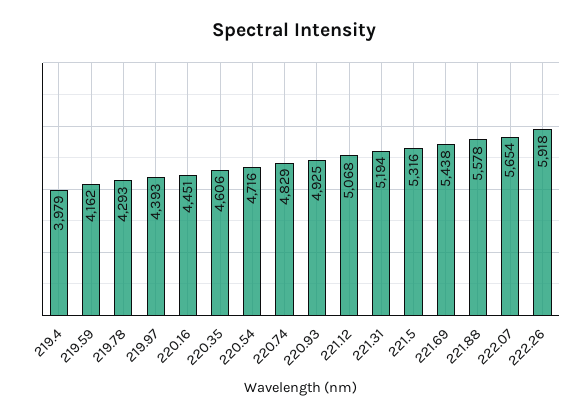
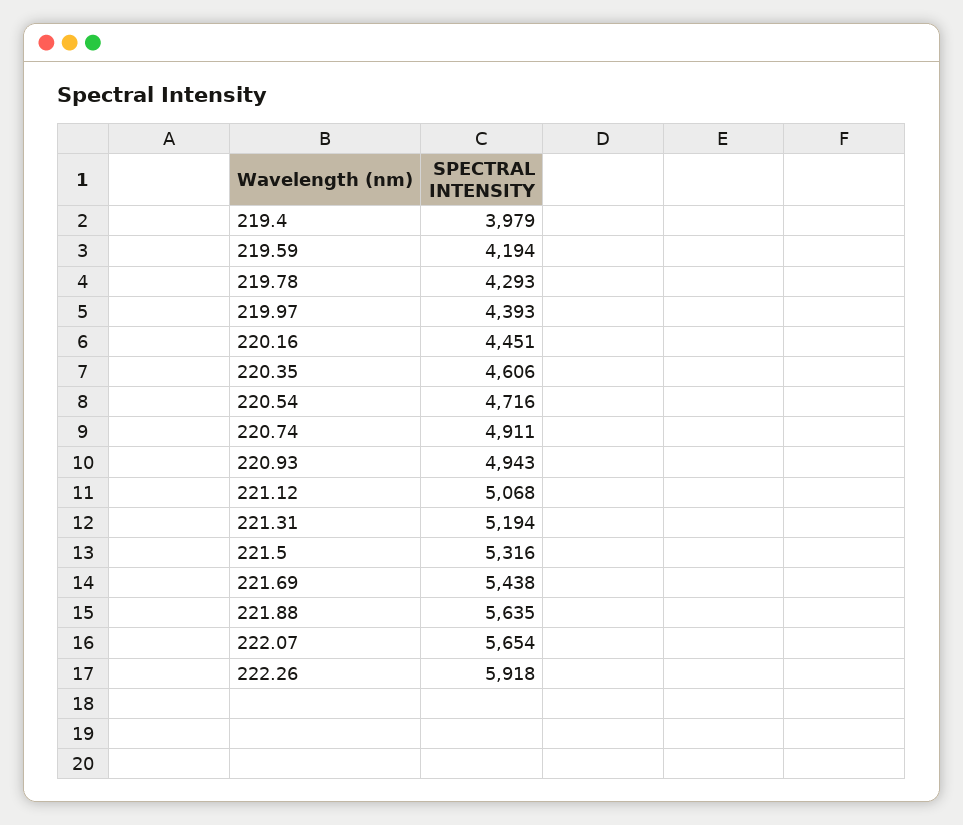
  {
    "219.4": 3979,
-   "219.59": 4162,
+   "219.59": 4194,
    "219.78": 4293,
    "219.97": 4393,
    "220.16": 4451,
    "220.35": 4606,
    "220.54": 4716,
-   "220.74": 4829,
+   "220.74": 4911,
-   "220.93": 4925,
+   "220.93": 4943,
    "221.12": 5068,
    "221.31": 5194,
    "221.5": 5316,
    "221.69": 5438,
-   "221.88": 5578,
+   "221.88": 5635,
    "222.07": 5654,
    "222.26": 5918
  }

